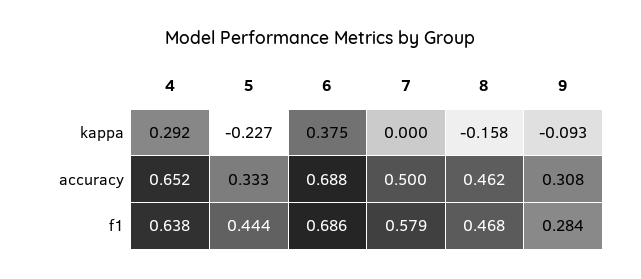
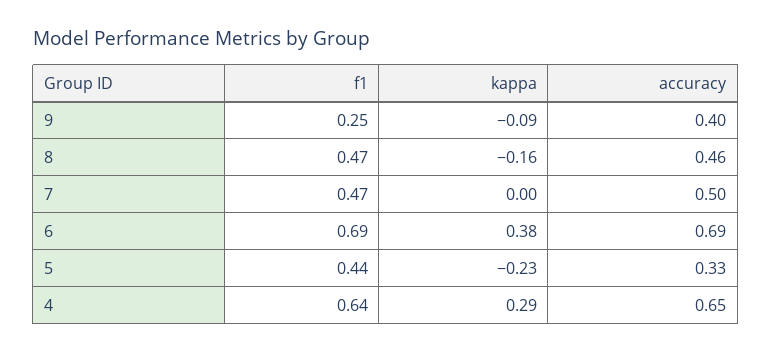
  {
    "4": {
      "kappa": 0.292,
      "accuracy": 0.652,
      "f1": 0.638
    },
    "5": {
      "kappa": -0.227,
      "accuracy": 0.333,
      "f1": 0.444
    },
    "6": {
      "kappa": 0.375,
      "accuracy": 0.688,
      "f1": 0.686
    },
    "7": {
      "kappa": 0,
      "accuracy": 0.5,
-     "f1": 0.579
+     "f1": 0.47
    },
    "8": {
      "kappa": -0.158,
      "accuracy": 0.462,
      "f1": 0.468
    },
    "9": {
      "kappa": -0.093,
-     "accuracy": 0.308,
+     "accuracy": 0.4,
-     "f1": 0.284
+     "f1": 0.25
    }
  }

